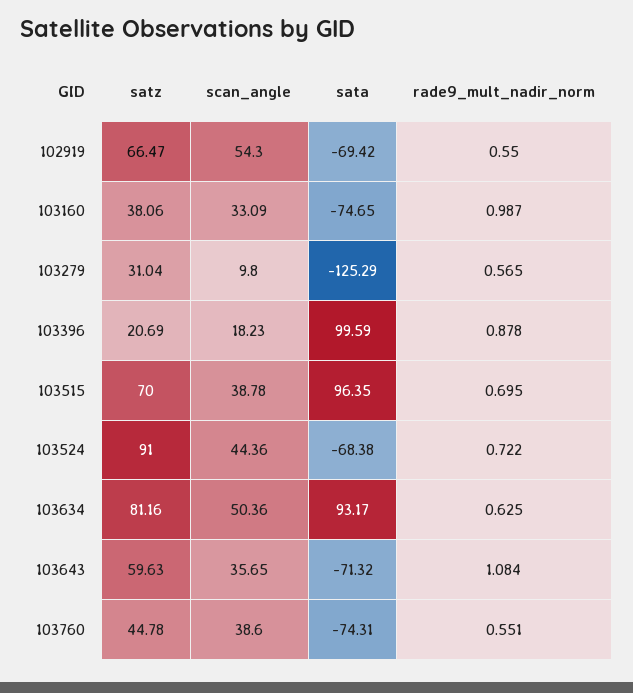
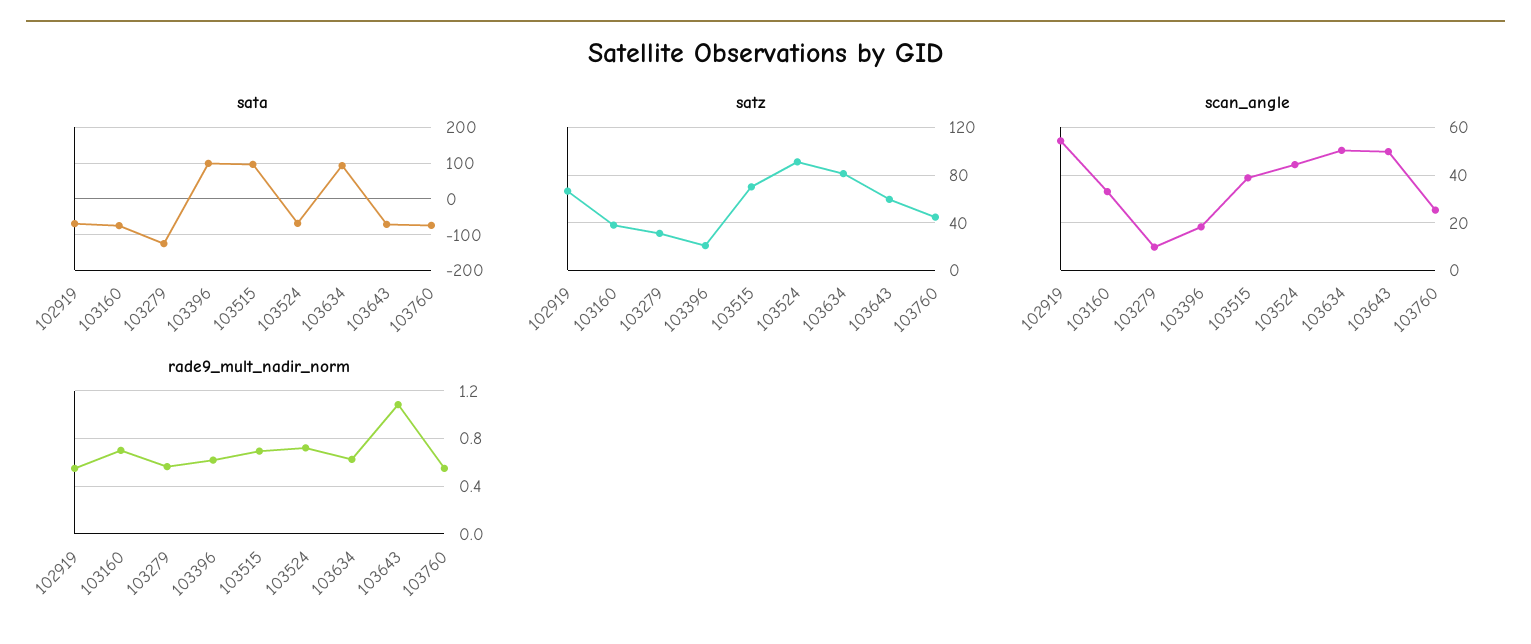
  {
    "satz": {
      "102919": 66.47,
      "103160": 38.06,
      "103279": 31.04,
      "103396": 20.69,
      "103515": 70,
      "103524": 91,
      "103634": 81.16,
      "103643": 59.63,
      "103760": 44.78
    },
    "scan_angle": {
      "102919": 54.3,
      "103160": 33.09,
      "103279": 9.8,
      "103396": 18.23,
      "103515": 38.78,
      "103524": 44.36,
      "103634": 50.36,
-     "103643": 35.65,
+     "103643": 50,
-     "103760": 38.6
+     "103760": 25
    },
    "sata": {
      "102919": -69.42,
      "103160": -74.65,
      "103279": -125.29,
      "103396": 99.59,
      "103515": 96.35,
      "103524": -68.38,
      "103634": 93.17,
      "103643": -71.32,
      "103760": -74.31
    },
    "rade9_mult_nadir_norm": {
      "102919": 0.55,
-     "103160": 0.987,
+     "103160": 0.7,
      "103279": 0.565,
-     "103396": 0.878,
+     "103396": 0.6,
      "103515": 0.695,
      "103524": 0.722,
      "103634": 0.625,
      "103643": 1.084,
      "103760": 0.551
    }
  }

